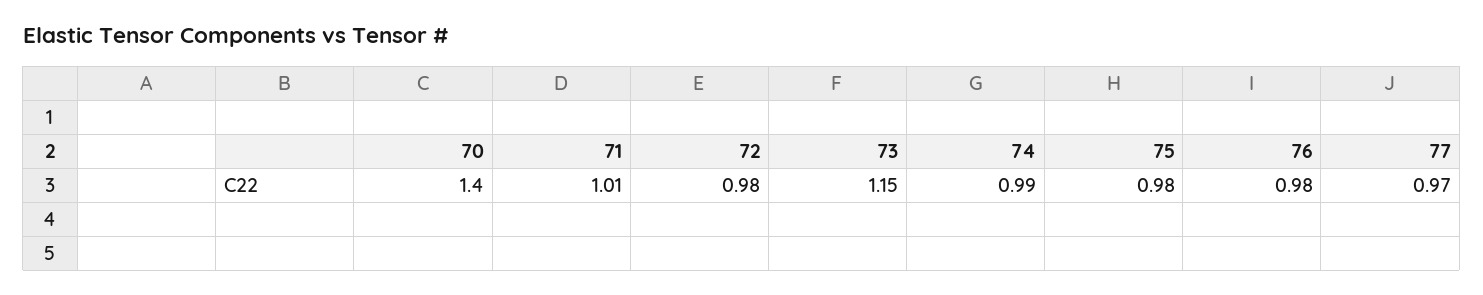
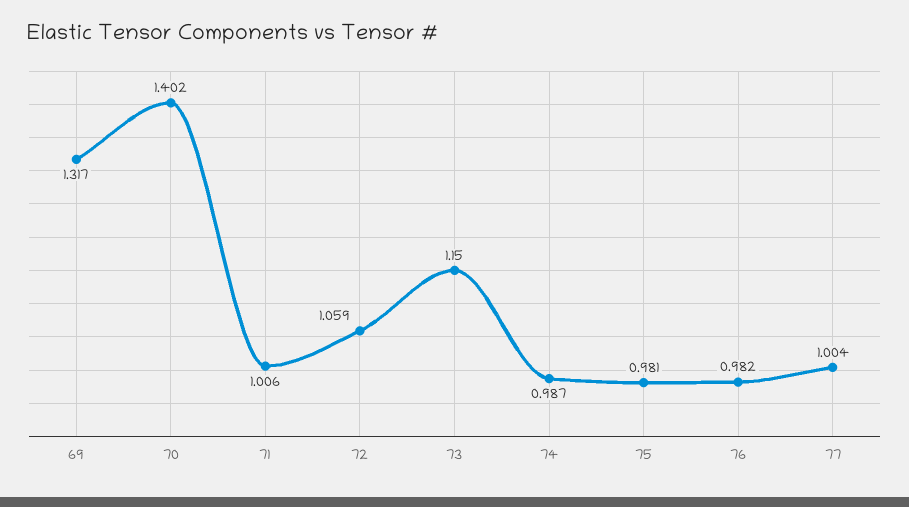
  {
    "70": 1.402,
    "71": 1.006,
-   "72": 0.98,
+   "72": 1.059,
    "73": 1.15,
    "74": 0.987,
    "75": 0.981,
    "76": 0.982,
-   "77": 0.97
+   "77": 1.004,
+   "69": 1.317
  }

